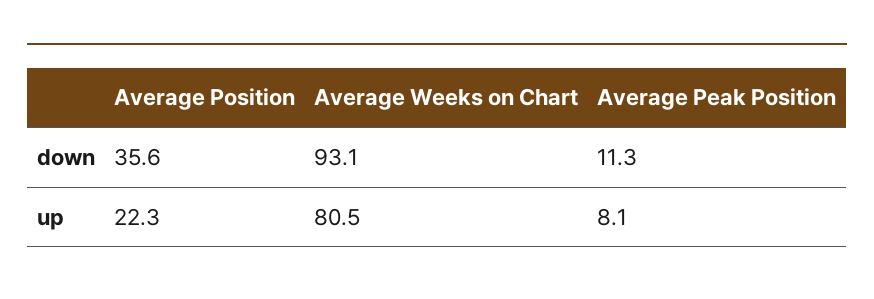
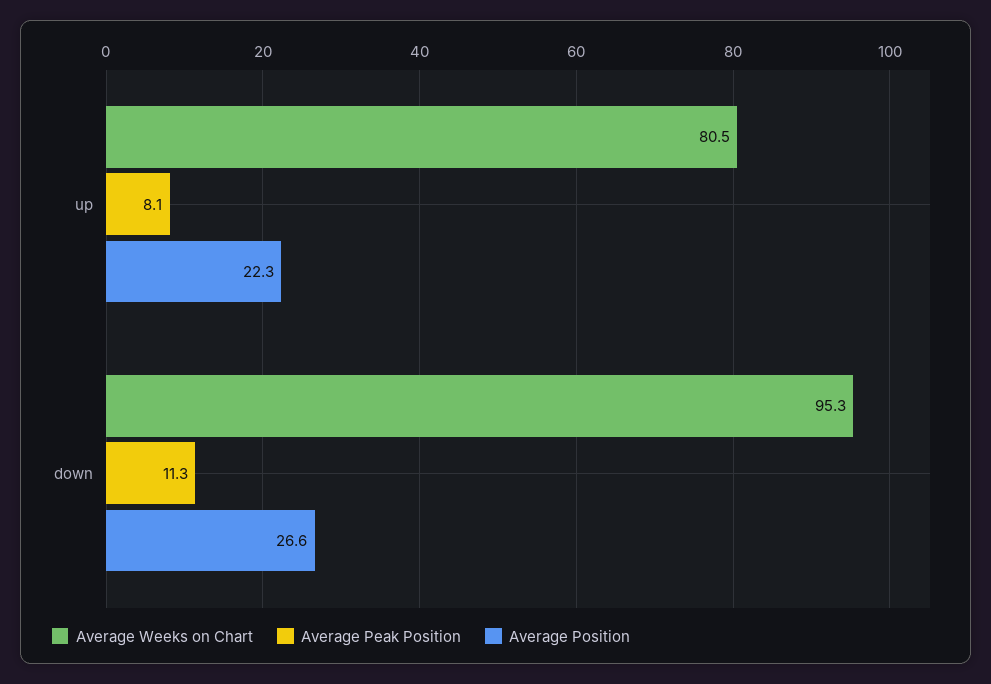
  {
    "Average Position": {
-     "down": 35.6,
+     "down": 26.6,
      "up": 22.3
    },
    "Average Weeks on Chart": {
-     "down": 93.1,
+     "down": 95.3,
      "up": 80.5
    },
    "Average Peak Position": {
      "down": 11.3,
      "up": 8.1
    }
  }

